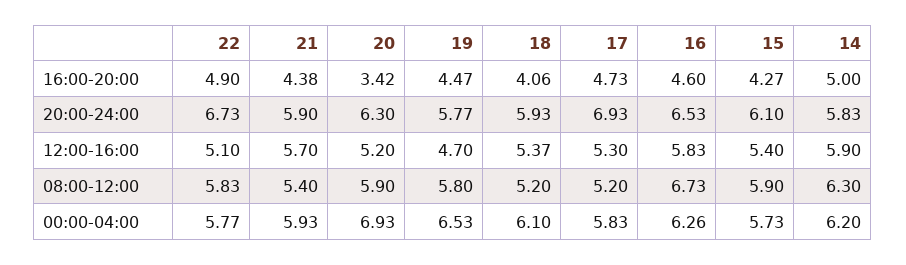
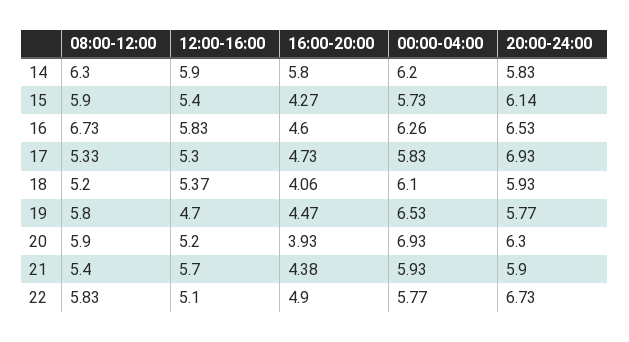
  {
    "22": {
      "16:00-20:00": 4.9,
      "20:00-24:00": 6.73,
      "12:00-16:00": 5.1,
      "08:00-12:00": 5.83,
      "00:00-04:00": 5.77
    },
    "21": {
      "16:00-20:00": 4.38,
      "20:00-24:00": 5.9,
      "12:00-16:00": 5.7,
      "08:00-12:00": 5.4,
      "00:00-04:00": 5.93
    },
    "20": {
-     "16:00-20:00": 3.42,
+     "16:00-20:00": 3.93,
      "20:00-24:00": 6.3,
      "12:00-16:00": 5.2,
      "08:00-12:00": 5.9,
      "00:00-04:00": 6.93
    },
    "19": {
      "16:00-20:00": 4.47,
      "20:00-24:00": 5.77,
      "12:00-16:00": 4.7,
      "08:00-12:00": 5.8,
      "00:00-04:00": 6.53
    },
    "18": {
      "16:00-20:00": 4.06,
      "20:00-24:00": 5.93,
      "12:00-16:00": 5.37,
      "08:00-12:00": 5.2,
      "00:00-04:00": 6.1
    },
    "17": {
      "16:00-20:00": 4.73,
      "20:00-24:00": 6.93,
      "12:00-16:00": 5.3,
-     "08:00-12:00": 5.2,
+     "08:00-12:00": 5.33,
      "00:00-04:00": 5.83
    },
    "16": {
      "16:00-20:00": 4.6,
      "20:00-24:00": 6.53,
      "12:00-16:00": 5.83,
      "08:00-12:00": 6.73,
      "00:00-04:00": 6.26
    },
    "15": {
      "16:00-20:00": 4.27,
-     "20:00-24:00": 6.1,
+     "20:00-24:00": 6.14,
      "12:00-16:00": 5.4,
      "08:00-12:00": 5.9,
      "00:00-04:00": 5.73
    },
    "14": {
-     "16:00-20:00": 5,
+     "16:00-20:00": 5.8,
      "20:00-24:00": 5.83,
      "12:00-16:00": 5.9,
      "08:00-12:00": 6.3,
      "00:00-04:00": 6.2
    }
  }

